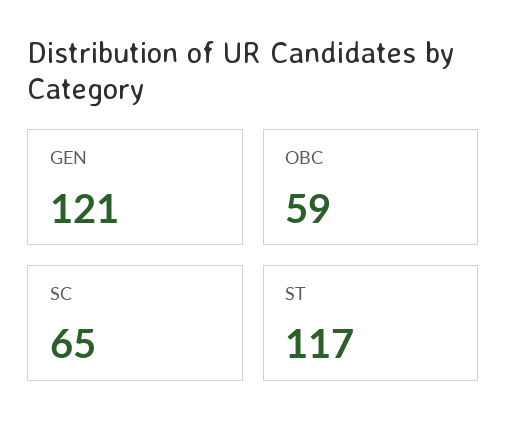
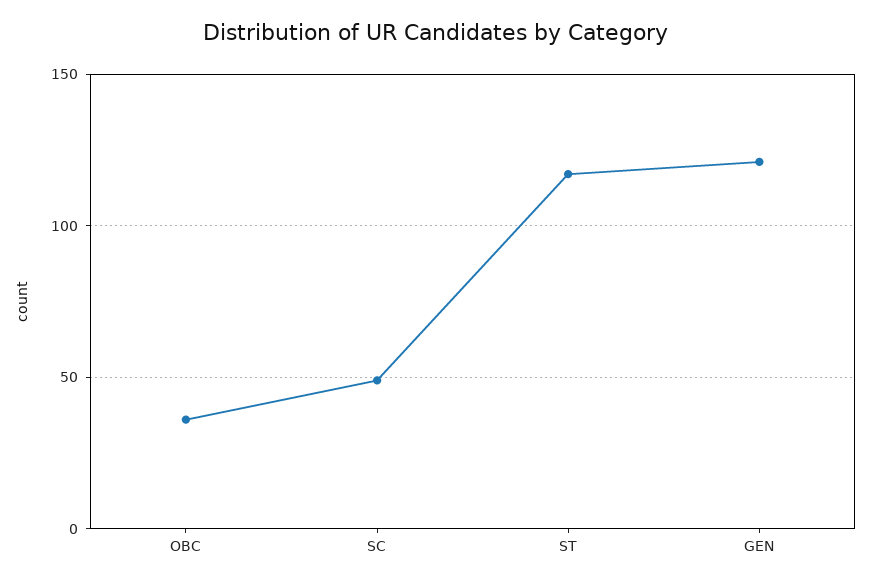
  {
    "GEN": 121,
-   "OBC": 59,
+   "OBC": 35,
-   "SC": 65,
+   "SC": 50,
    "ST": 117
  }

